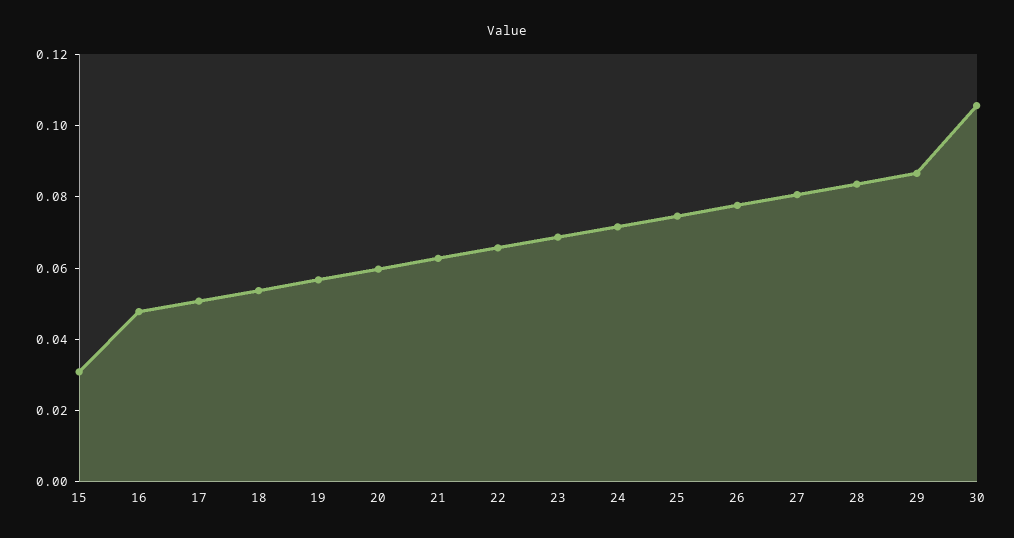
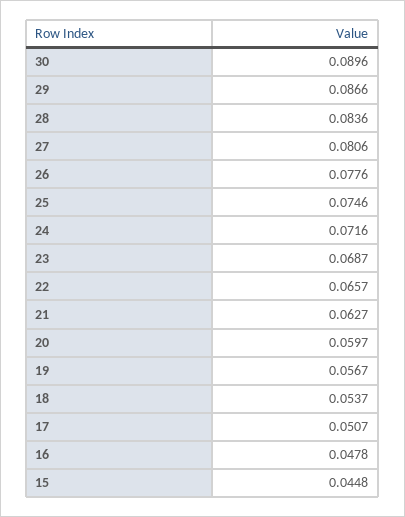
  {
-   "15": 0.03,
+   "15": 0.0448,
    "16": 0.0478,
    "17": 0.0507,
    "18": 0.0537,
    "19": 0.0567,
    "20": 0.0597,
    "21": 0.0627,
    "22": 0.0657,
    "23": 0.0687,
    "24": 0.0716,
    "25": 0.0746,
    "26": 0.0776,
    "27": 0.0806,
    "28": 0.0836,
    "29": 0.0866,
-   "30": 0.105
+   "30": 0.0896
  }

